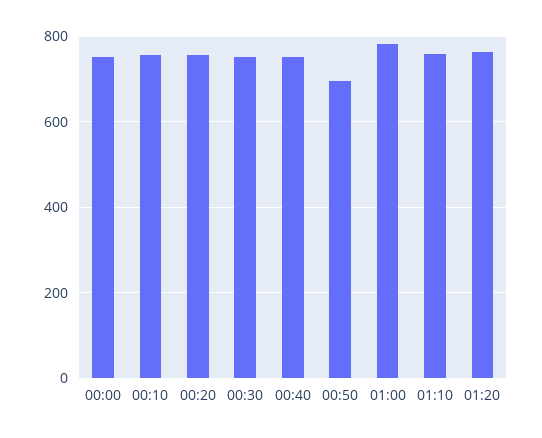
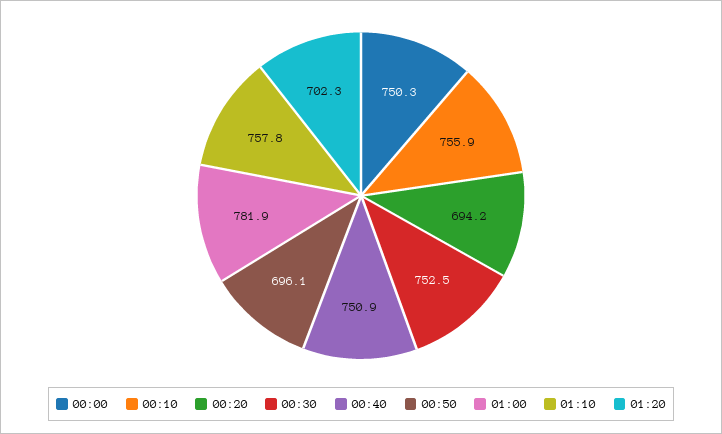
  {
    "00:00": 750.3,
    "00:10": 755.9,
-   "00:20": 760,
+   "00:20": 694.2,
    "00:30": 752.5,
    "00:40": 750.9,
    "00:50": 696.1,
    "01:00": 781.9,
    "01:10": 757.8,
-   "01:20": 760
+   "01:20": 702.3
  }

